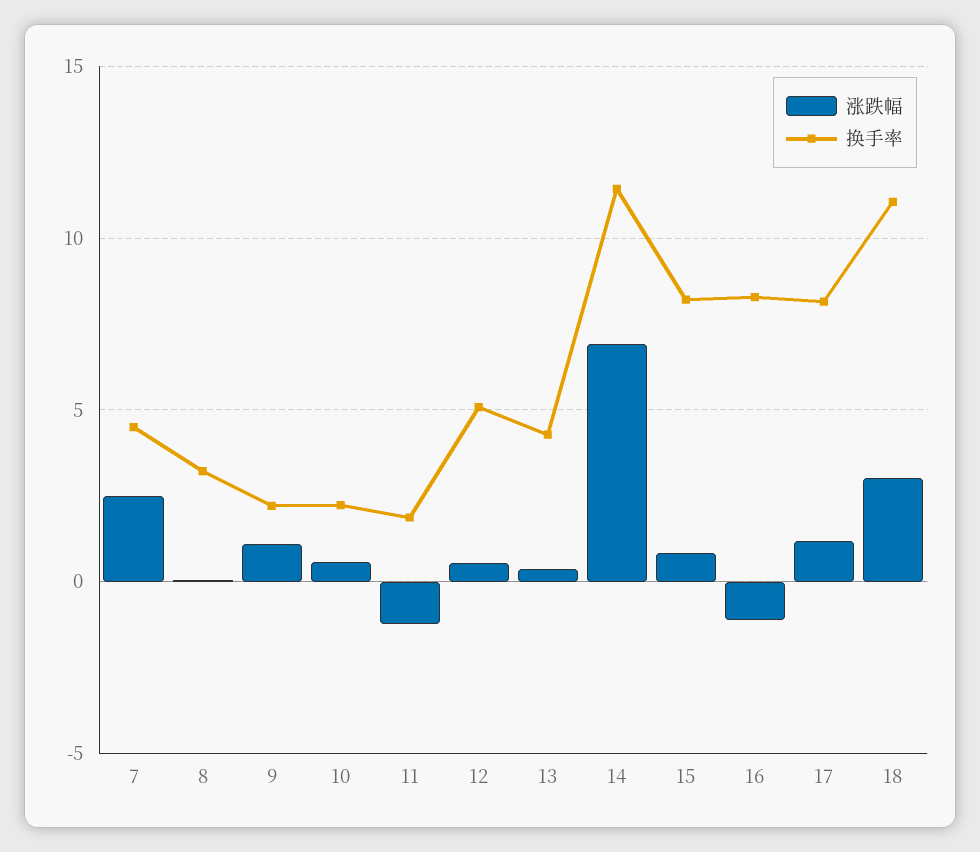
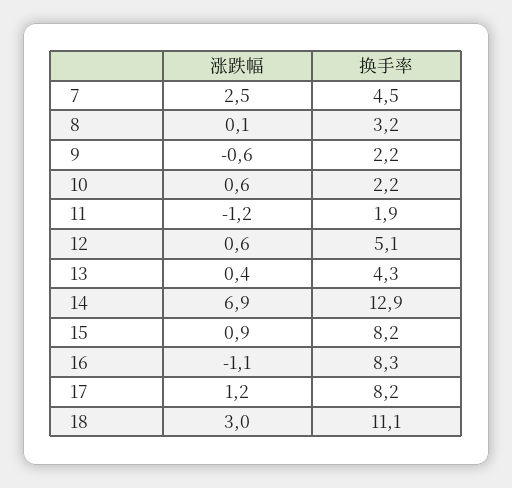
  {
    "涨跌幅": {
      "7": 2.5,
      "8": 0.1,
-     "9": 1,
+     "9": -0.6,
      "10": 0.6,
      "11": -1.2,
      "12": 0.6,
      "13": 0.4,
      "14": 6.9,
      "15": 0.9,
      "16": -1.1,
      "17": 1.2,
      "18": 3
    },
    "换手率": {
      "7": 4.5,
      "8": 3.2,
      "9": 2.2,
      "10": 2.2,
      "11": 1.9,
      "12": 5.1,
      "13": 4.3,
-     "14": 11.5,
+     "14": 12.9,
      "15": 8.2,
      "16": 8.3,
      "17": 8.2,
      "18": 11.1
    }
  }

